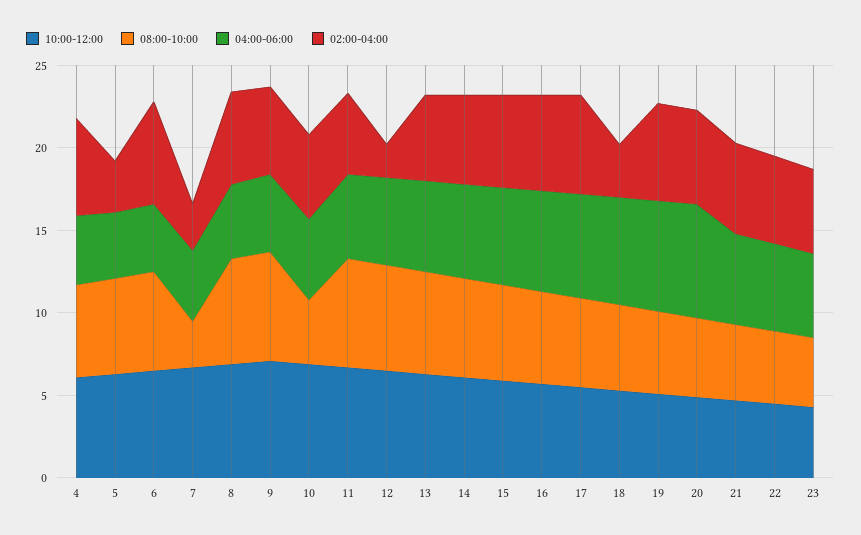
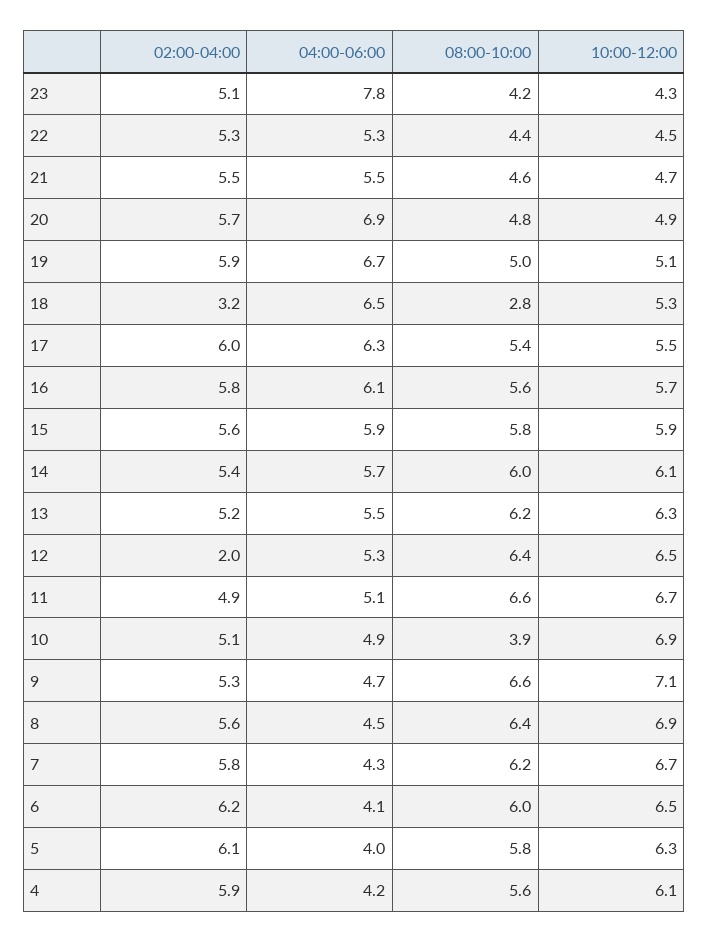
  {
    "10:00-12:00": {
      "4": 6.1,
      "5": 6.3,
      "6": 6.5,
      "7": 6.7,
      "8": 6.9,
      "9": 7.1,
      "10": 6.9,
      "11": 6.7,
      "12": 6.5,
      "13": 6.3,
      "14": 6.1,
      "15": 5.9,
      "16": 5.7,
      "17": 5.5,
      "18": 5.3,
      "19": 5.1,
      "20": 4.9,
      "21": 4.7,
      "22": 4.5,
      "23": 4.3
    },
    "08:00-10:00": {
      "4": 5.6,
      "5": 5.8,
      "6": 6,
-     "7": 3,
+     "7": 6.2,
      "8": 6.4,
      "9": 6.6,
      "10": 3.9,
      "11": 6.6,
      "12": 6.4,
      "13": 6.2,
      "14": 6,
      "15": 5.8,
      "16": 5.6,
      "17": 5.4,
-     "18": 5,
+     "18": 2.8,
      "19": 5,
      "20": 4.8,
      "21": 4.6,
      "22": 4.4,
      "23": 4.2
    },
    "04:00-06:00": {
      "4": 4.2,
      "5": 4,
      "6": 4.1,
      "7": 4.3,
      "8": 4.5,
      "9": 4.7,
      "10": 4.9,
      "11": 5.1,
      "12": 5.3,
      "13": 5.5,
      "14": 5.7,
      "15": 5.9,
      "16": 6.1,
      "17": 6.3,
      "18": 6.5,
      "19": 6.7,
      "20": 6.9,
      "21": 5.5,
      "22": 5.3,
-     "23": 5
+     "23": 7.8
    },
    "02:00-04:00": {
      "4": 5.9,
-     "5": 3,
+     "5": 6.1,
      "6": 6.2,
-     "7": 3,
+     "7": 5.8,
      "8": 5.6,
      "9": 5.3,
      "10": 5.1,
      "11": 4.9,
      "12": 2,
      "13": 5.2,
      "14": 5.4,
      "15": 5.6,
      "16": 5.8,
      "17": 6,
      "18": 3.2,
      "19": 5.9,
      "20": 5.7,
      "21": 5.5,
      "22": 5.3,
      "23": 5.1
    }
  }

